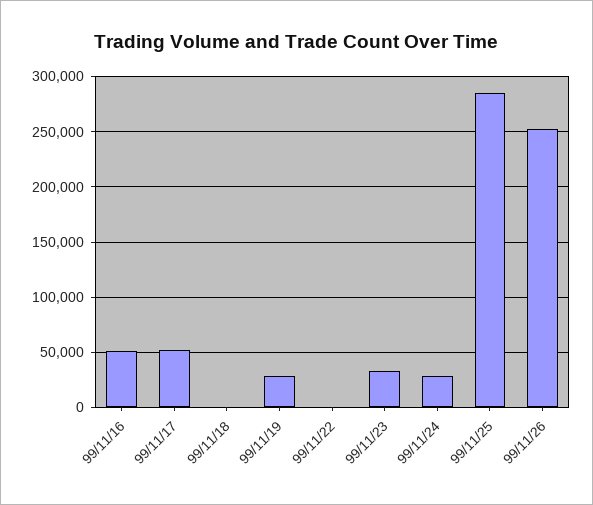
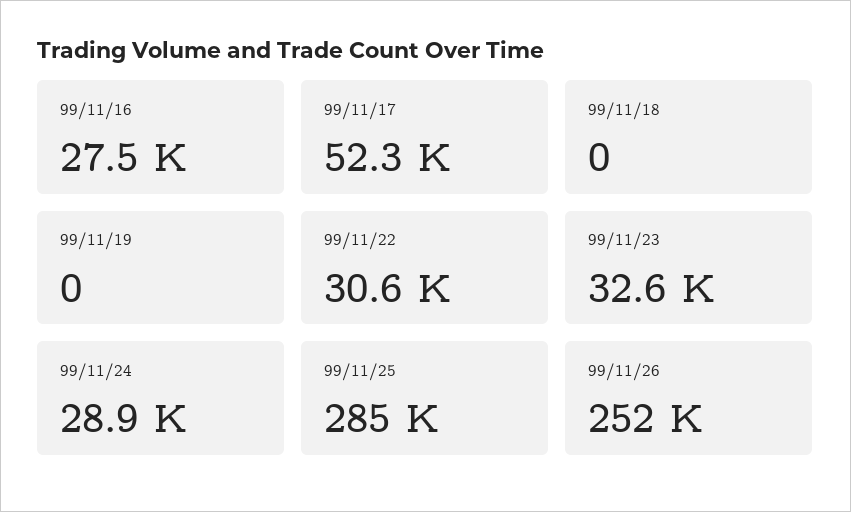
  {
-   "99/11/16": 50000,
+   "99/11/16": 27500,
    "99/11/17": 52300,
    "99/11/18": 0,
-   "99/11/19": 30000,
+   "99/11/19": 0,
-   "99/11/22": 0,
+   "99/11/22": 30600,
    "99/11/23": 32600,
    "99/11/24": 28900,
    "99/11/25": 285000,
    "99/11/26": 252000
  }

